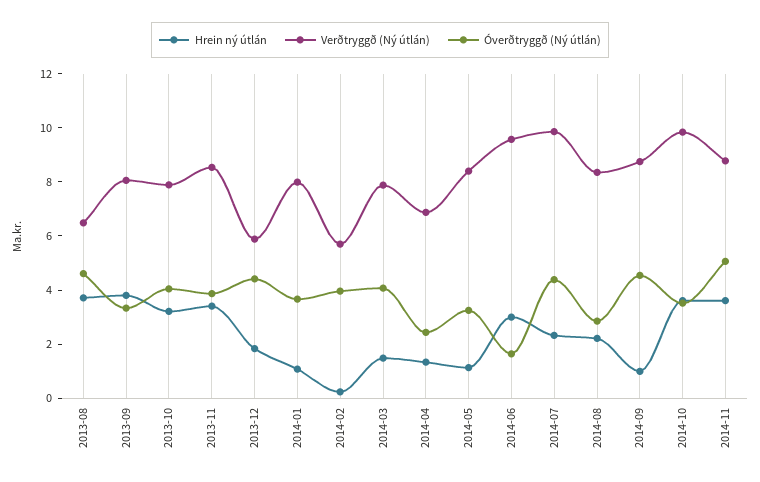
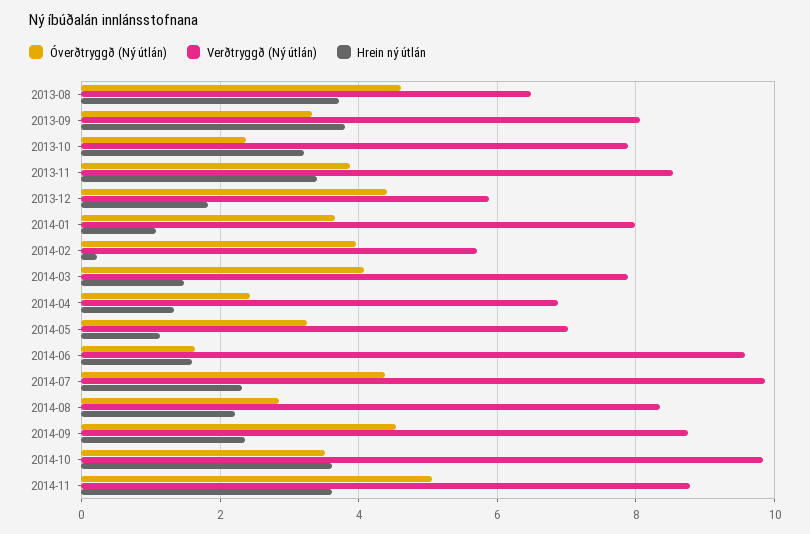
  {
    "Hrein ný útlán": {
      "2013-08": 3.8,
      "2013-09": 3.8,
      "2013-10": 3.2,
      "2013-11": 3.4,
      "2013-12": 1.8,
      "2014-01": 1,
      "2014-02": 0.2,
      "2014-03": 1.4,
      "2014-04": 1.4,
      "2014-05": 1.2,
-     "2014-06": 3,
+     "2014-06": 1.6,
      "2014-07": 2.4,
      "2014-08": 2.2,
-     "2014-09": 1,
+     "2014-09": 2.4,
      "2014-10": 3.6,
      "2014-11": 3.6
    },
    "Verðtryggð (Ný útlán)": {
      "2013-08": 6.4,
      "2013-09": 8,
      "2013-10": 7.8,
      "2013-11": 8.6,
      "2013-12": 5.8,
      "2014-01": 8,
      "2014-02": 5.8,
      "2014-03": 7.8,
      "2014-04": 6.8,
-     "2014-05": 8.5,
+     "2014-05": 7,
      "2014-06": 9.6,
      "2014-07": 9.8,
      "2014-08": 8.4,
      "2014-09": 8.8,
      "2014-10": 9.8,
      "2014-11": 8.8
    },
    "Óverðtryggð (Ný útlán)": {
      "2013-08": 4.6,
      "2013-09": 3.4,
-     "2013-10": 4,
+     "2013-10": 2.4,
      "2013-11": 3.8,
      "2013-12": 4.4,
      "2014-01": 3.6,
      "2014-02": 4,
      "2014-03": 4,
      "2014-04": 2.4,
      "2014-05": 3.2,
      "2014-06": 1.6,
      "2014-07": 4.4,
      "2014-08": 2.8,
      "2014-09": 4.6,
      "2014-10": 3.6,
      "2014-11": 5
    }
  }

